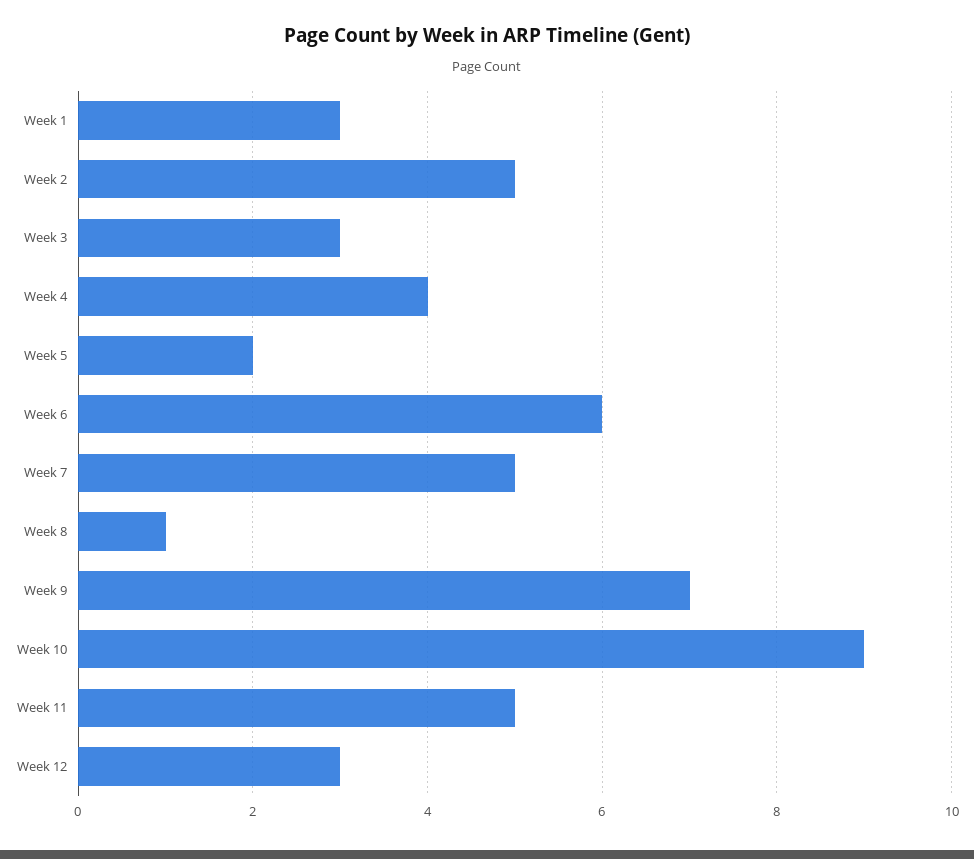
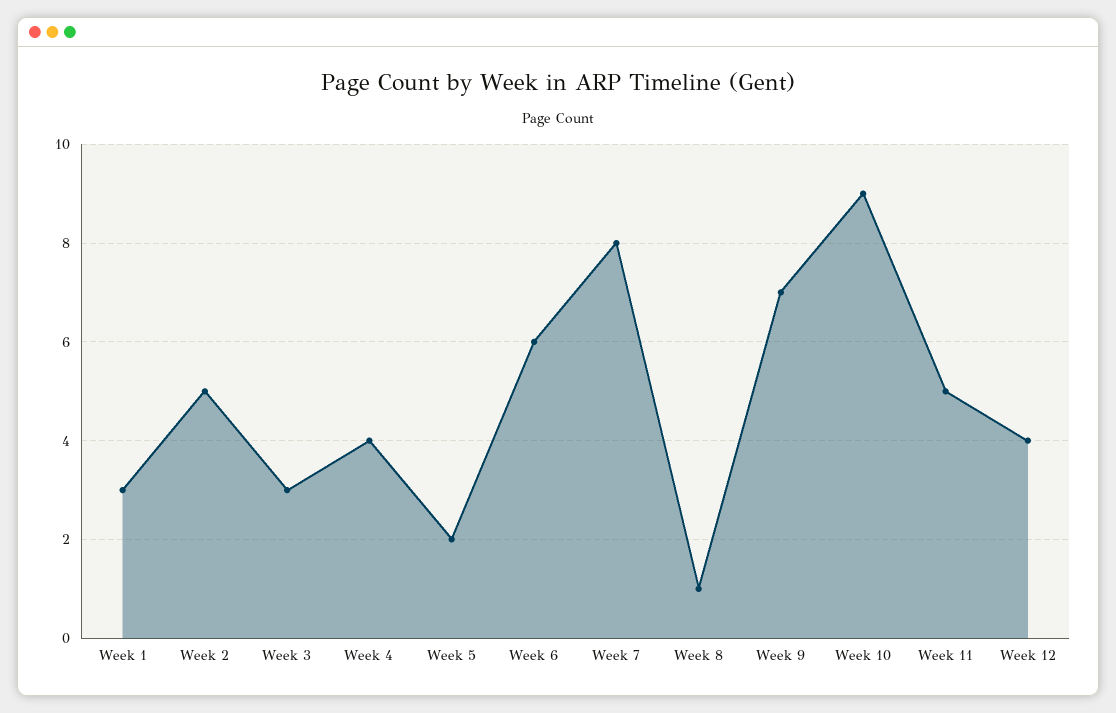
  {
    "Week 1": 3,
    "Week 2": 5,
    "Week 3": 3,
    "Week 4": 4,
    "Week 5": 2,
    "Week 6": 6,
-   "Week 7": 5,
+   "Week 7": 8,
    "Week 8": 1,
    "Week 9": 7,
    "Week 10": 9,
    "Week 11": 5,
-   "Week 12": 3
+   "Week 12": 4
  }

